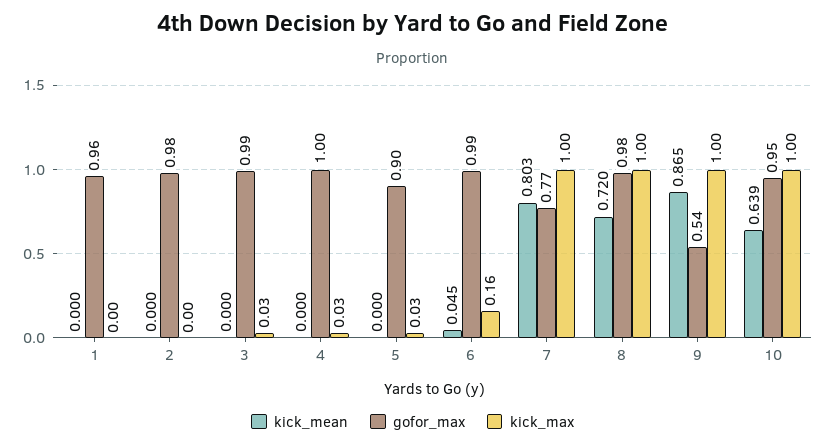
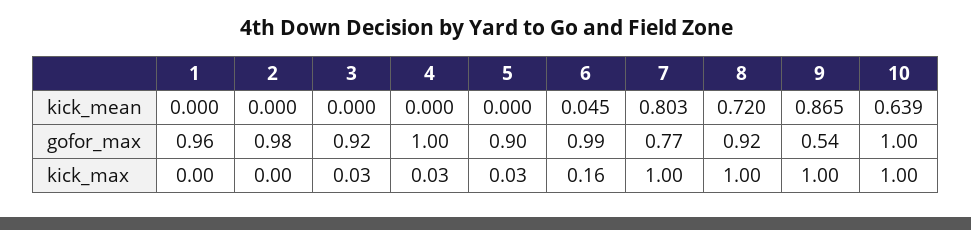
  {
    "kick_mean": {
      "1": 0,
      "2": 0,
      "3": 0,
      "4": 0,
      "5": 0,
      "6": 0.045,
      "7": 0.803,
      "8": 0.72,
      "9": 0.865,
      "10": 0.639
    },
    "gofor_max": {
      "1": 0.96,
      "2": 0.98,
-     "3": 0.99,
+     "3": 0.92,
      "4": 1,
      "5": 0.9,
      "6": 0.99,
      "7": 0.77,
-     "8": 0.98,
+     "8": 0.92,
      "9": 0.54,
-     "10": 0.95
+     "10": 1
    },
    "kick_max": {
      "1": 0,
      "2": 0,
      "3": 0.03,
      "4": 0.03,
      "5": 0.03,
      "6": 0.16,
      "7": 1,
      "8": 1,
      "9": 1,
      "10": 1
    }
  }

